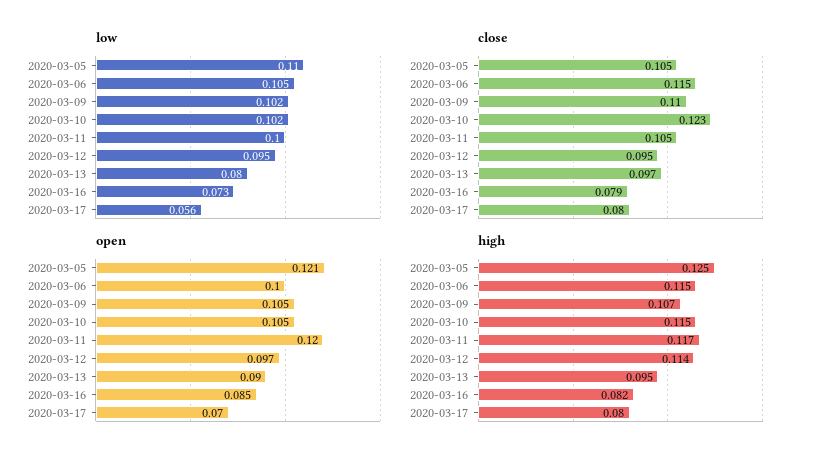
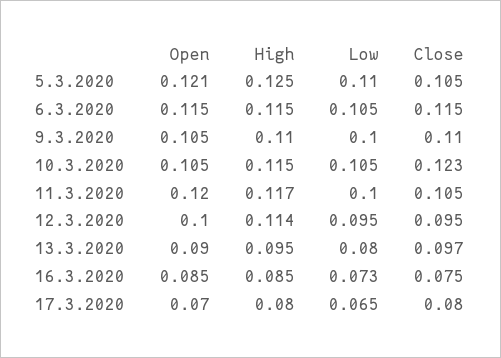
  {
    "low": {
      "2020-03-05": 0.11,
      "2020-03-06": 0.105,
-     "2020-03-09": 0.102,
+     "2020-03-09": 0.1,
-     "2020-03-10": 0.102,
+     "2020-03-10": 0.105,
      "2020-03-11": 0.1,
      "2020-03-12": 0.095,
      "2020-03-13": 0.08,
      "2020-03-16": 0.073,
-     "2020-03-17": 0.056
+     "2020-03-17": 0.065
    },
    "close": {
      "2020-03-05": 0.105,
      "2020-03-06": 0.115,
      "2020-03-09": 0.11,
      "2020-03-10": 0.123,
      "2020-03-11": 0.105,
      "2020-03-12": 0.095,
      "2020-03-13": 0.097,
-     "2020-03-16": 0.079,
+     "2020-03-16": 0.075,
      "2020-03-17": 0.08
    },
    "open": {
      "2020-03-05": 0.121,
-     "2020-03-06": 0.1,
+     "2020-03-06": 0.115,
      "2020-03-09": 0.105,
      "2020-03-10": 0.105,
      "2020-03-11": 0.12,
-     "2020-03-12": 0.097,
+     "2020-03-12": 0.1,
      "2020-03-13": 0.09,
      "2020-03-16": 0.085,
      "2020-03-17": 0.07
    },
    "high": {
      "2020-03-05": 0.125,
      "2020-03-06": 0.115,
-     "2020-03-09": 0.107,
+     "2020-03-09": 0.11,
      "2020-03-10": 0.115,
      "2020-03-11": 0.117,
      "2020-03-12": 0.114,
      "2020-03-13": 0.095,
-     "2020-03-16": 0.082,
+     "2020-03-16": 0.085,
      "2020-03-17": 0.08
    }
  }

